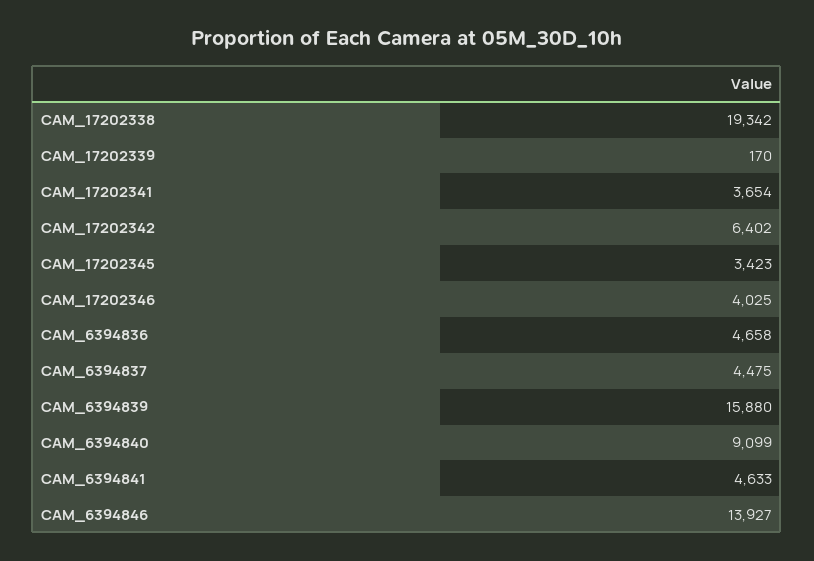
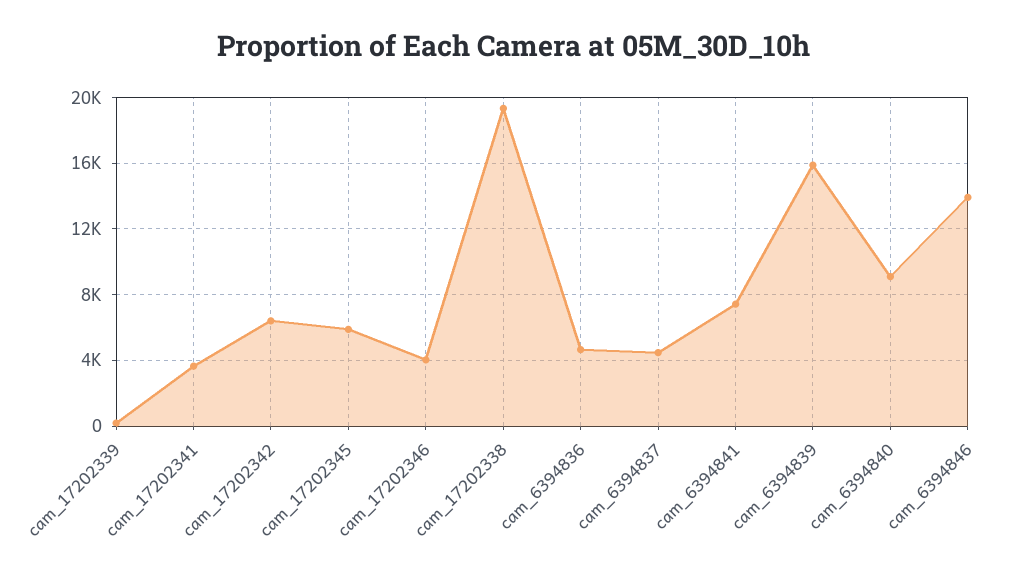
  {
    "CAM_17202338": 19342,
    "CAM_17202339": 170,
    "CAM_17202341": 3654,
    "CAM_17202342": 6402,
-   "CAM_17202345": 3423,
+   "CAM_17202345": 6000,
    "CAM_17202346": 4025,
    "CAM_6394836": 4658,
    "CAM_6394837": 4475,
    "CAM_6394839": 15880,
    "CAM_6394840": 9099,
-   "CAM_6394841": 4633,
+   "CAM_6394841": 7500,
    "CAM_6394846": 13927
  }

